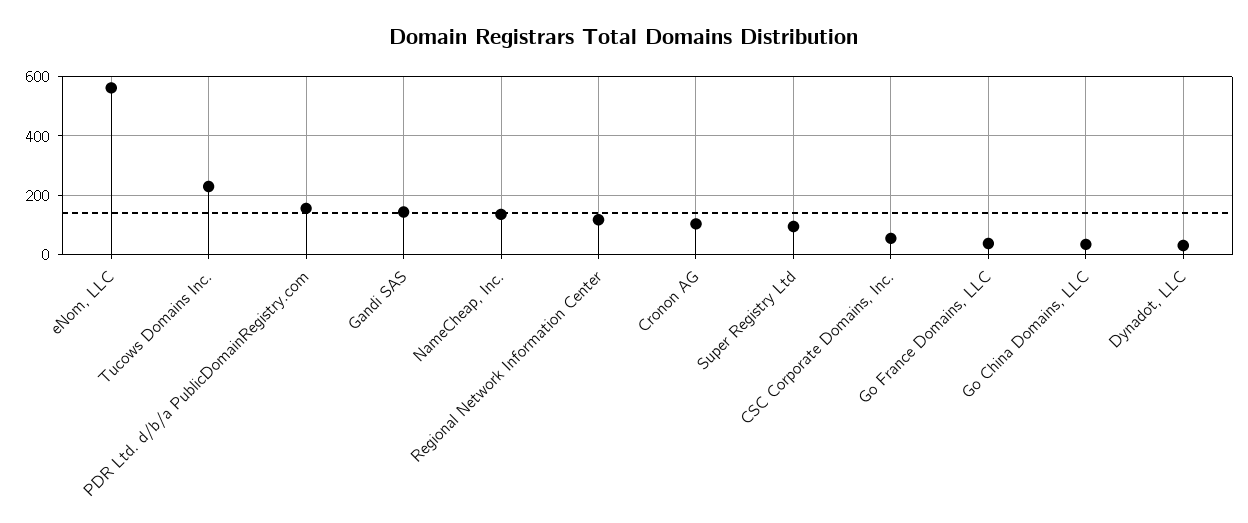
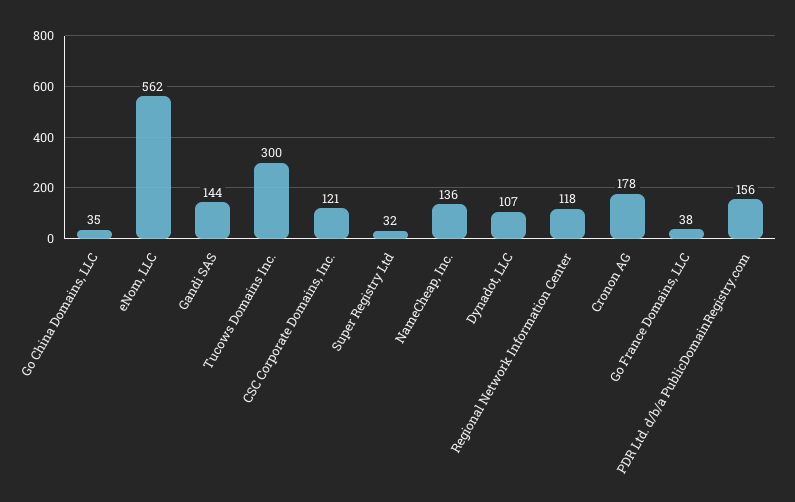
  {
    "eNom, LLC": 562,
-   "Tucows Domains Inc.": 225,
+   "Tucows Domains Inc.": 300,
    "PDR Ltd. d/b/a PublicDomainRegistry.com": 156,
    "Gandi SAS": 144,
    "NameCheap, Inc.": 136,
    "Regional Network Information Center": 118,
-   "Cronon AG": 100,
+   "Cronon AG": 178,
-   "Super Registry Ltd": 100,
+   "Super Registry Ltd": 32,
-   "CSC Corporate Domains, Inc.": 50,
+   "CSC Corporate Domains, Inc.": 121,
    "Go France Domains, LLC": 38,
    "Go China Domains, LLC": 35,
-   "Dynadot, LLC": 25
+   "Dynadot, LLC": 107
  }

